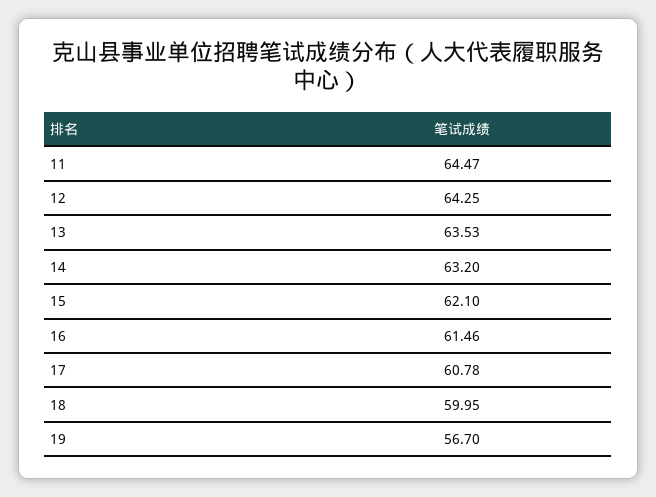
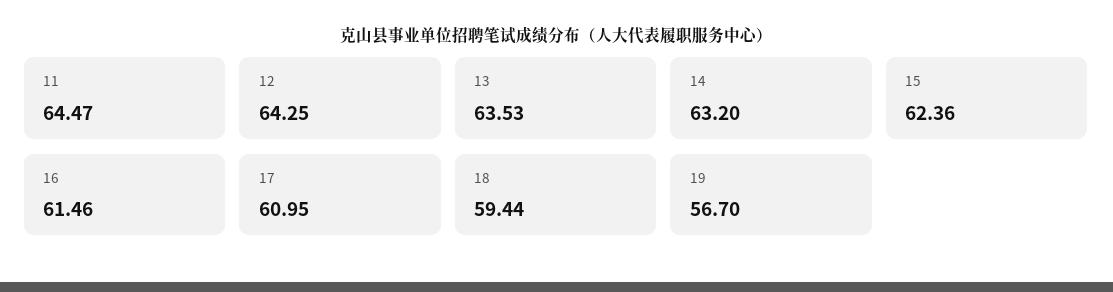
  {
    "11": 64.47,
    "12": 64.25,
    "13": 63.53,
    "14": 63.2,
-   "15": 62.1,
+   "15": 62.36,
    "16": 61.46,
-   "17": 60.78,
+   "17": 60.95,
-   "18": 59.95,
+   "18": 59.44,
    "19": 56.7
  }

